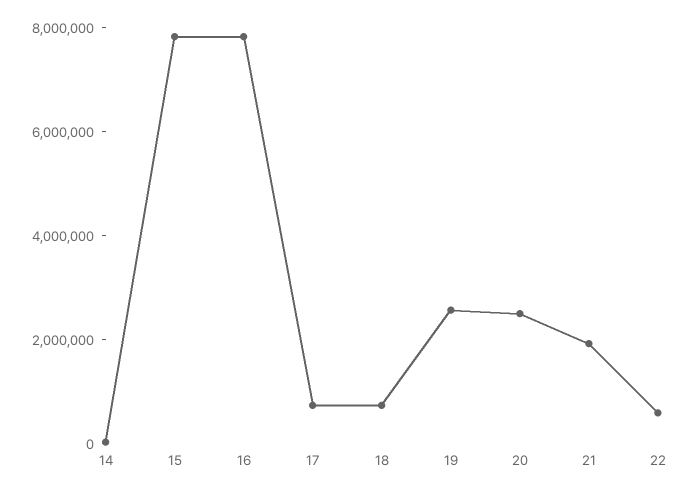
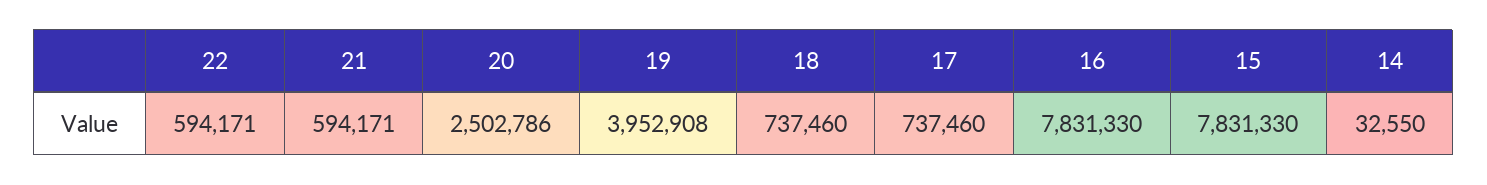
  {
    "14": 32550,
    "15": 7831330,
    "16": 7831330,
    "17": 737460,
    "18": 737460,
-   "19": 2500000,
+   "19": 3952908,
    "20": 2502786,
-   "21": 2000000,
+   "21": 594171,
    "22": 594171
  }

